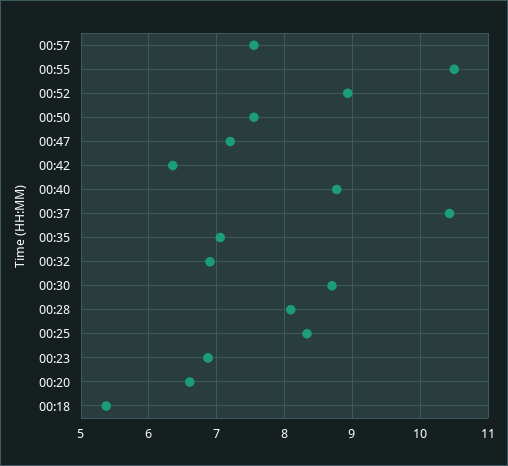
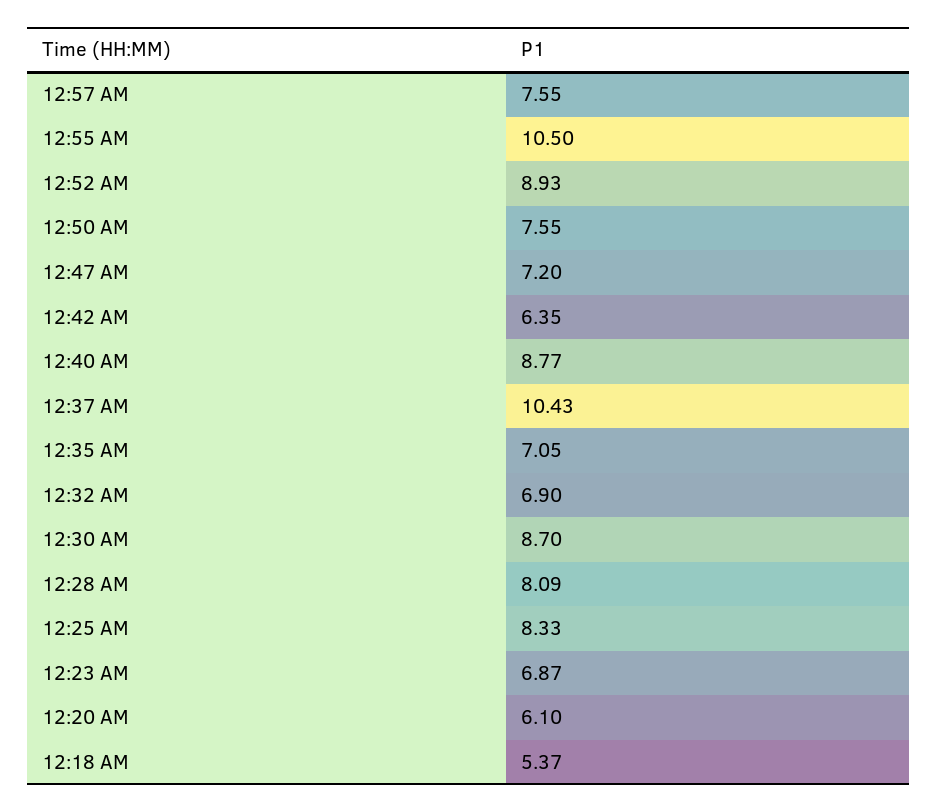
  {
    "00:57": 7.55,
    "00:55": 10.5,
    "00:52": 8.93,
    "00:50": 7.55,
    "00:47": 7.2,
    "00:42": 6.35,
    "00:40": 8.77,
    "00:37": 10.43,
    "00:35": 7.05,
    "00:32": 6.9,
    "00:30": 8.7,
    "00:28": 8.09,
    "00:25": 8.33,
    "00:23": 6.87,
-   "00:20": 6.6,
+   "00:20": 6.1,
    "00:18": 5.37
  }

